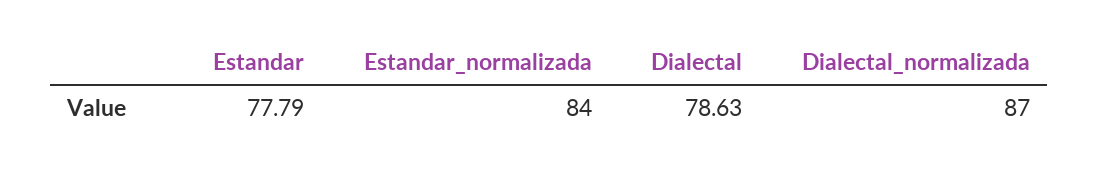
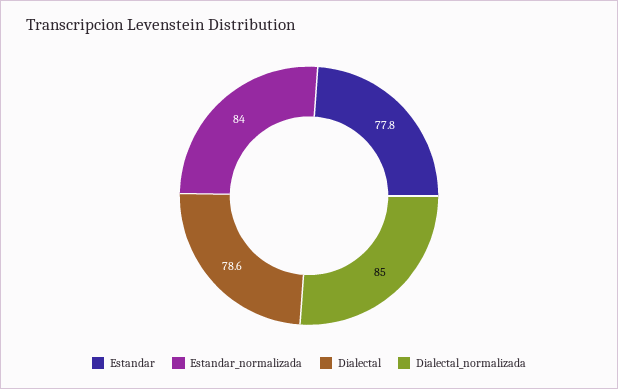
  {
    "Estandar": 77.79,
    "Estandar_normalizada": 84,
    "Dialectal": 78.63,
-   "Dialectal_normalizada": 87
+   "Dialectal_normalizada": 85
  }

